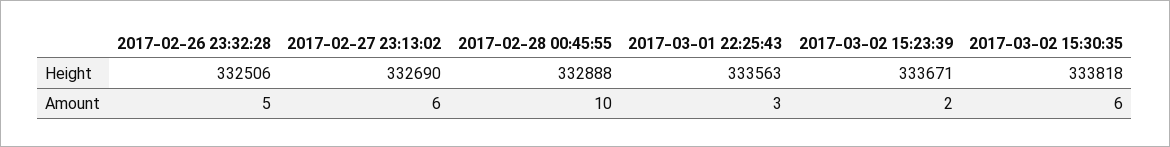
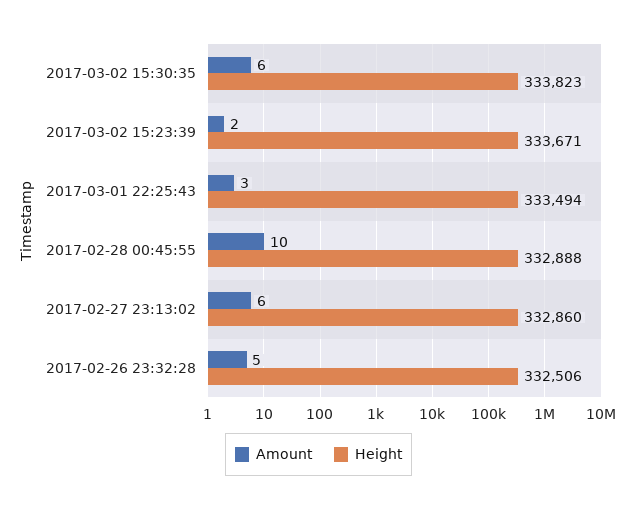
  {
    "Height": {
      "2017-02-26 23:32:28": 332506,
-     "2017-02-27 23:13:02": 332690,
+     "2017-02-27 23:13:02": 332860,
      "2017-02-28 00:45:55": 332888,
-     "2017-03-01 22:25:43": 333563,
+     "2017-03-01 22:25:43": 333494,
      "2017-03-02 15:23:39": 333671,
-     "2017-03-02 15:30:35": 333818
+     "2017-03-02 15:30:35": 333823
    },
    "Amount": {
      "2017-02-26 23:32:28": 5,
      "2017-02-27 23:13:02": 6,
      "2017-02-28 00:45:55": 10,
      "2017-03-01 22:25:43": 3,
      "2017-03-02 15:23:39": 2,
      "2017-03-02 15:30:35": 6
    }
  }

